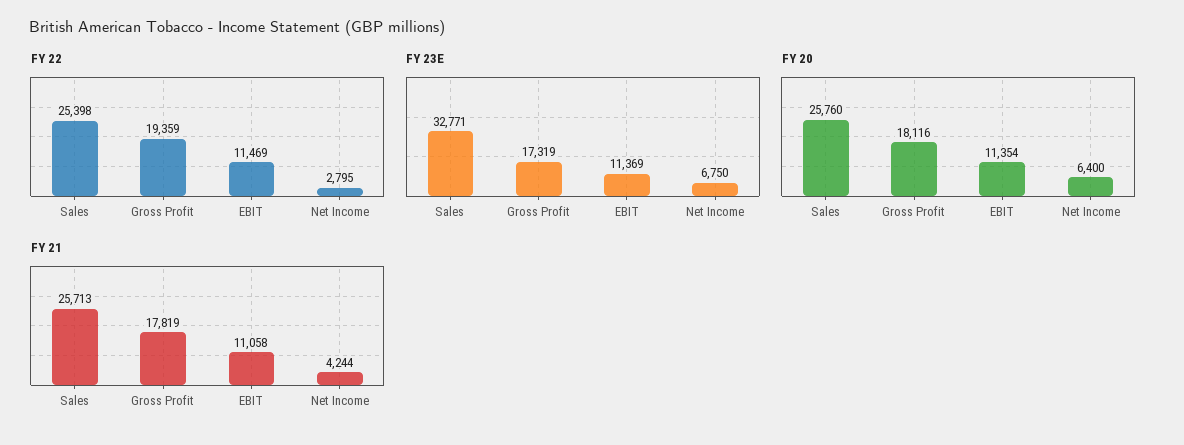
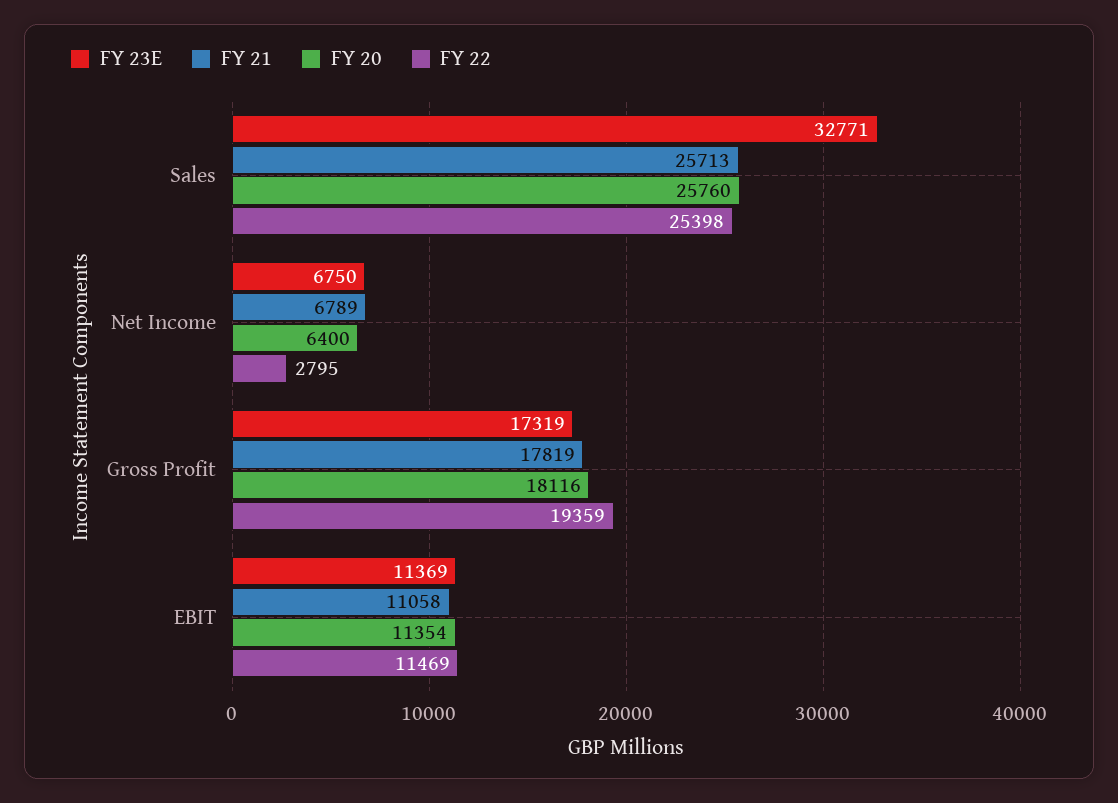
  {
    "FY 22": {
      "Sales": 25398,
      "Gross Profit": 19359,
      "EBIT": 11469,
      "Net Income": 2795
    },
    "FY 23E": {
      "Sales": 32771,
      "Gross Profit": 17319,
      "EBIT": 11369,
      "Net Income": 6750
    },
    "FY 20": {
      "Sales": 25760,
      "Gross Profit": 18116,
      "EBIT": 11354,
      "Net Income": 6400
    },
    "FY 21": {
      "Sales": 25713,
      "Gross Profit": 17819,
      "EBIT": 11058,
-     "Net Income": 4244
+     "Net Income": 6789
    }
  }

